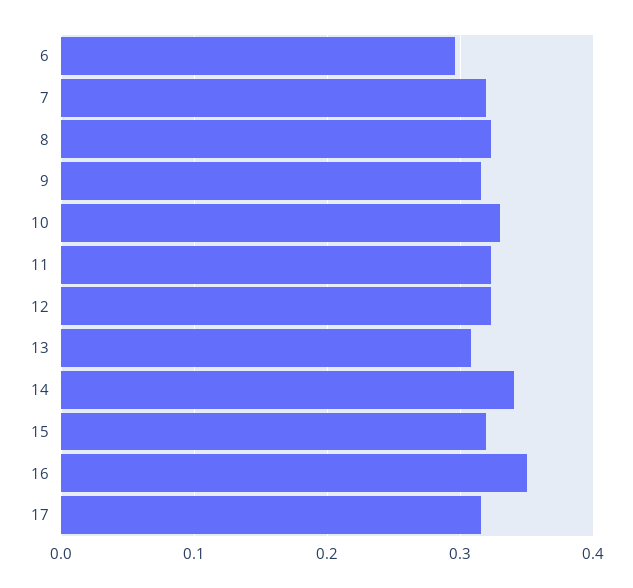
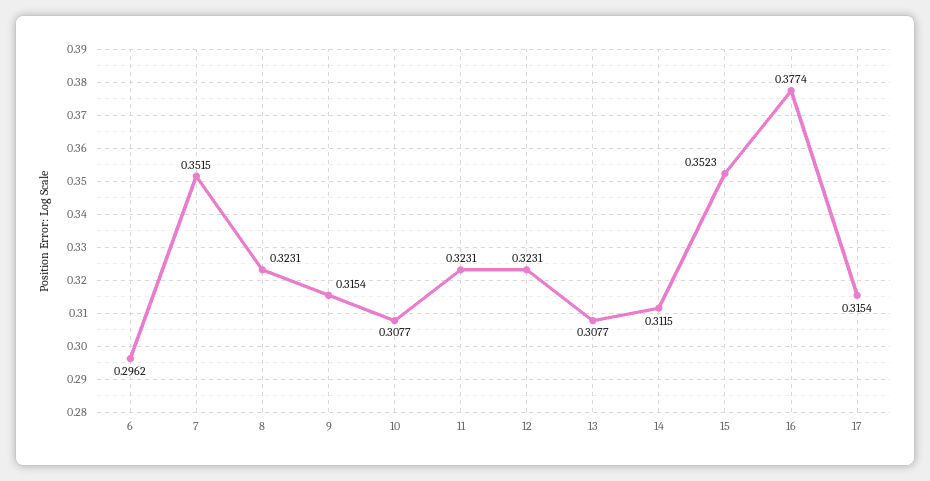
  {
    "6": 0.2962,
-   "7": 0.32,
+   "7": 0.3515,
    "8": 0.3231,
    "9": 0.3154,
-   "10": 0.33,
+   "10": 0.3077,
    "11": 0.3231,
    "12": 0.3231,
    "13": 0.3077,
-   "14": 0.34,
+   "14": 0.3115,
-   "15": 0.32,
+   "15": 0.3523,
-   "16": 0.35,
+   "16": 0.3774,
    "17": 0.3154
  }

